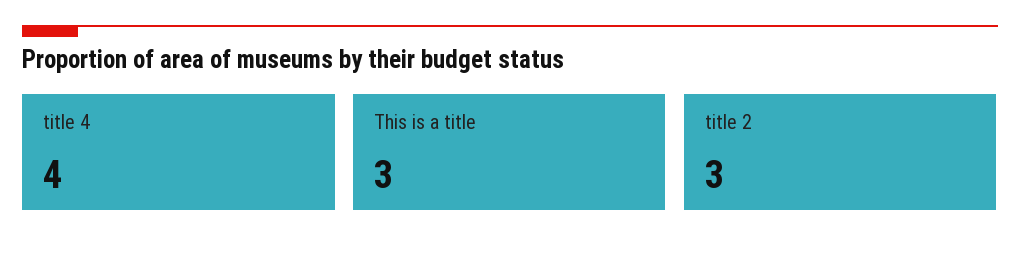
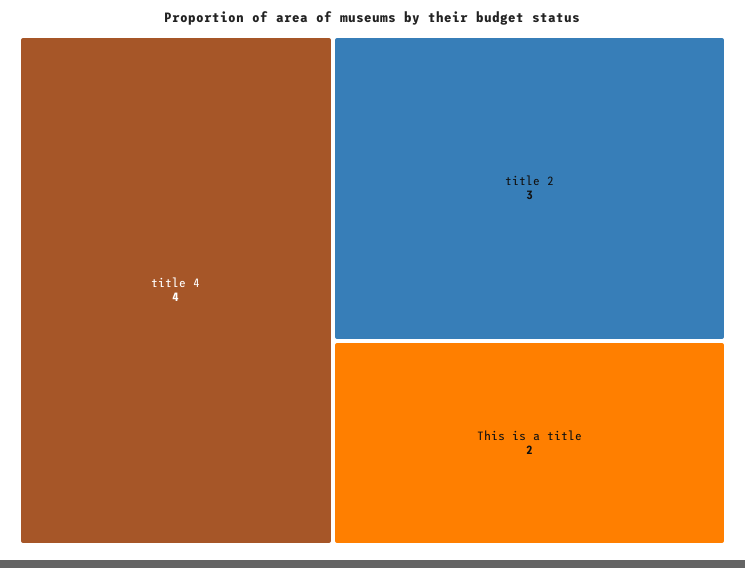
  {
    "title 4": 4,
-   "This is a title": 3,
+   "This is a title": 2,
    "title 2": 3
  }

